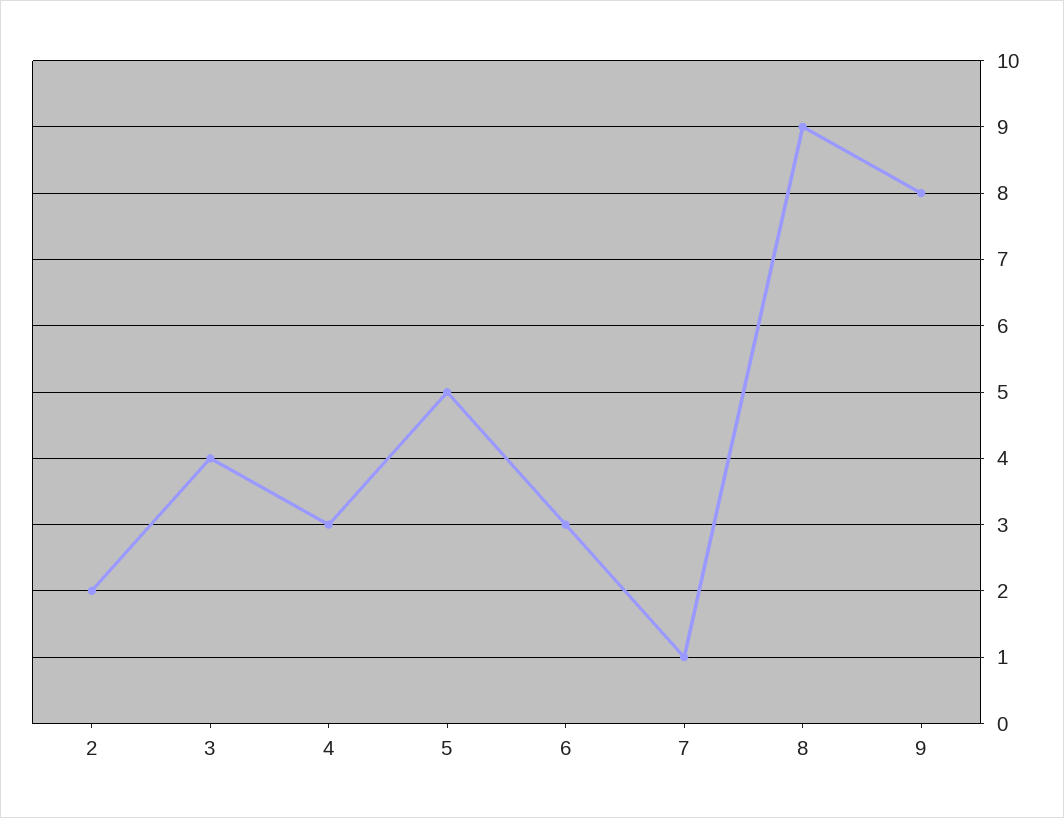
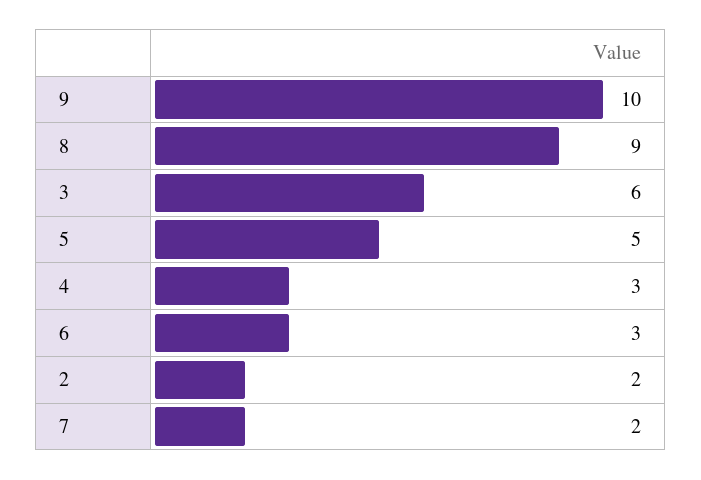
  {
    "2": 2,
-   "3": 4,
+   "3": 6,
    "4": 3,
    "5": 5,
    "6": 3,
-   "7": 1,
+   "7": 2,
    "8": 9,
-   "9": 8
+   "9": 10
  }

